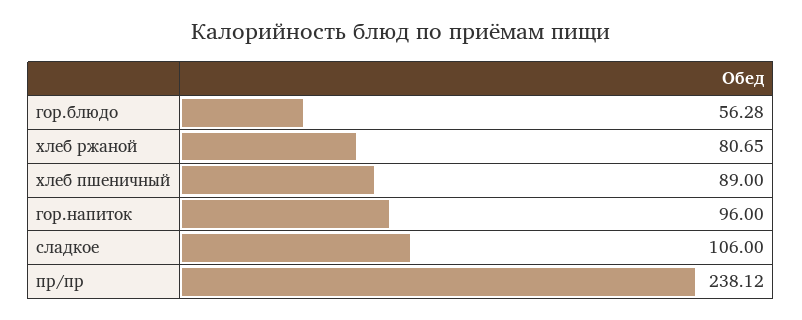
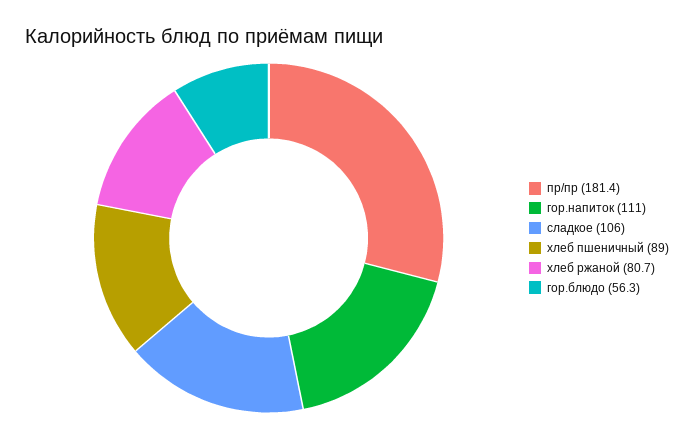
  {
    "гор.блюдо": 56.28,
    "хлеб ржаной": 80.65,
    "хлеб пшеничный": 89,
-   "гор.напиток": 96,
+   "гор.напиток": 111,
    "сладкое": 106,
-   "пр/пр": 238.12
+   "пр/пр": 181.4
  }

